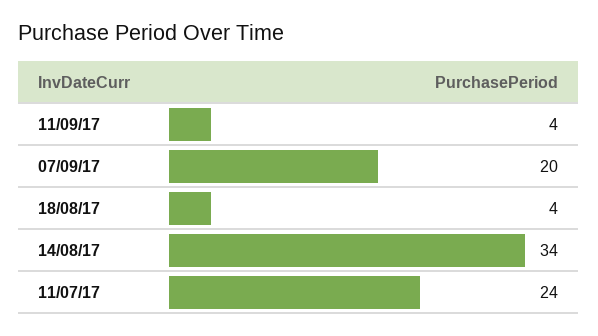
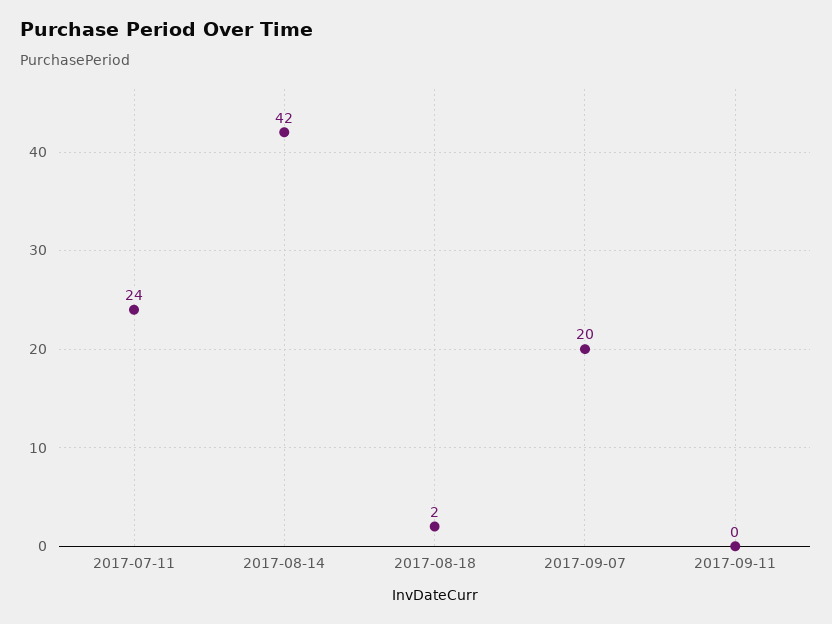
  {
-   "11/09/17": 4,
+   "11/09/17": 0,
    "07/09/17": 20,
-   "18/08/17": 4,
+   "18/08/17": 2,
-   "14/08/17": 34,
+   "14/08/17": 42,
    "11/07/17": 24
  }

